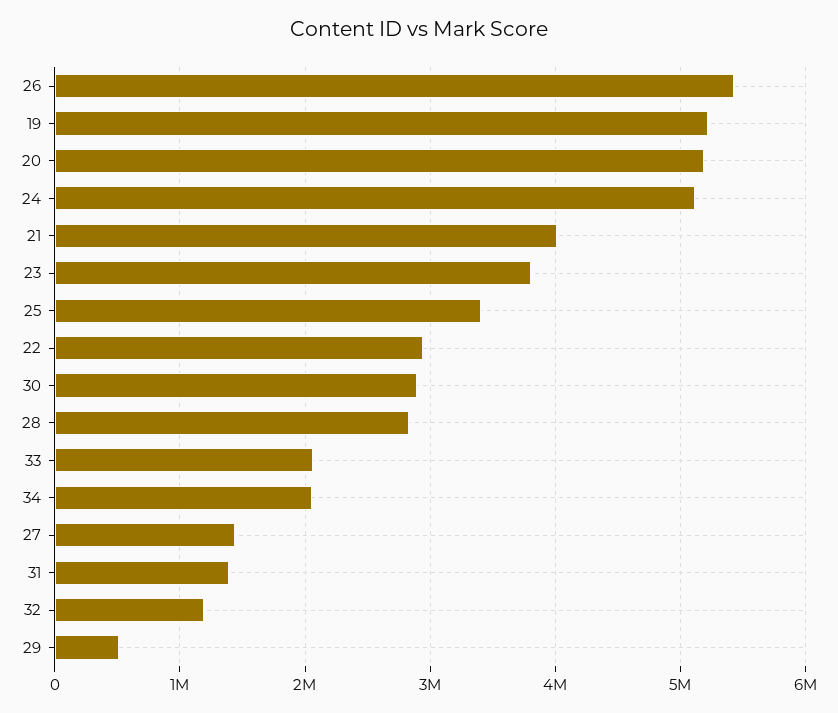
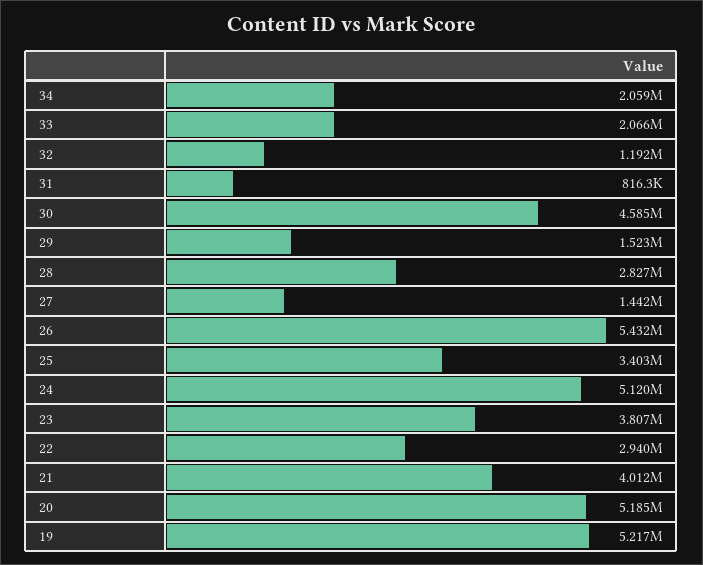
  {
    "26": 5432000,
    "19": 5217000,
    "20": 5185000,
    "24": 5120000,
    "21": 4012000,
    "23": 3807000,
    "25": 3403000,
    "22": 2940000,
-   "30": 2900000,
+   "30": 4585000,
    "28": 2827000,
    "33": 2066000,
    "34": 2059000,
    "27": 1442000,
-   "31": 1400000,
+   "31": 816300,
    "32": 1192000,
-   "29": 500000
+   "29": 1523000
  }

